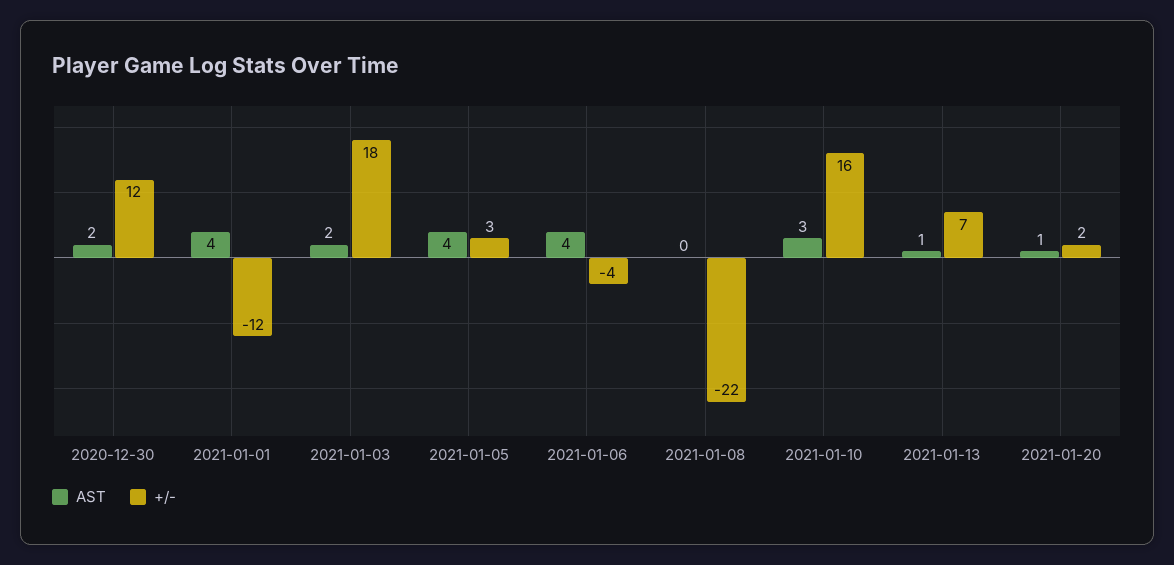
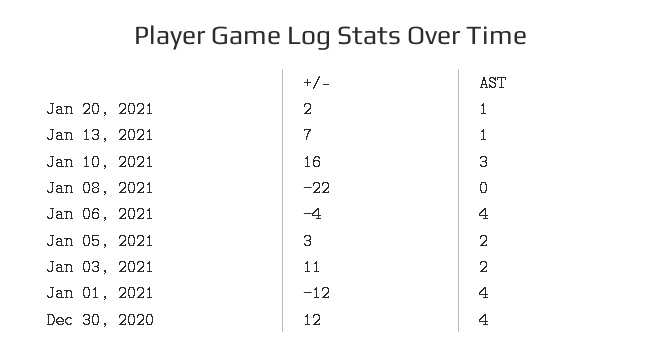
  {
    "AST": {
-     "2020-12-30": 2,
+     "2020-12-30": 4,
      "2021-01-01": 4,
      "2021-01-03": 2,
-     "2021-01-05": 4,
+     "2021-01-05": 2,
      "2021-01-06": 4,
      "2021-01-08": 0,
      "2021-01-10": 3,
      "2021-01-13": 1,
      "2021-01-20": 1
    },
    "+/-": {
      "2020-12-30": 12,
      "2021-01-01": -12,
-     "2021-01-03": 18,
+     "2021-01-03": 11,
      "2021-01-05": 3,
      "2021-01-06": -4,
      "2021-01-08": -22,
      "2021-01-10": 16,
      "2021-01-13": 7,
      "2021-01-20": 2
    }
  }

